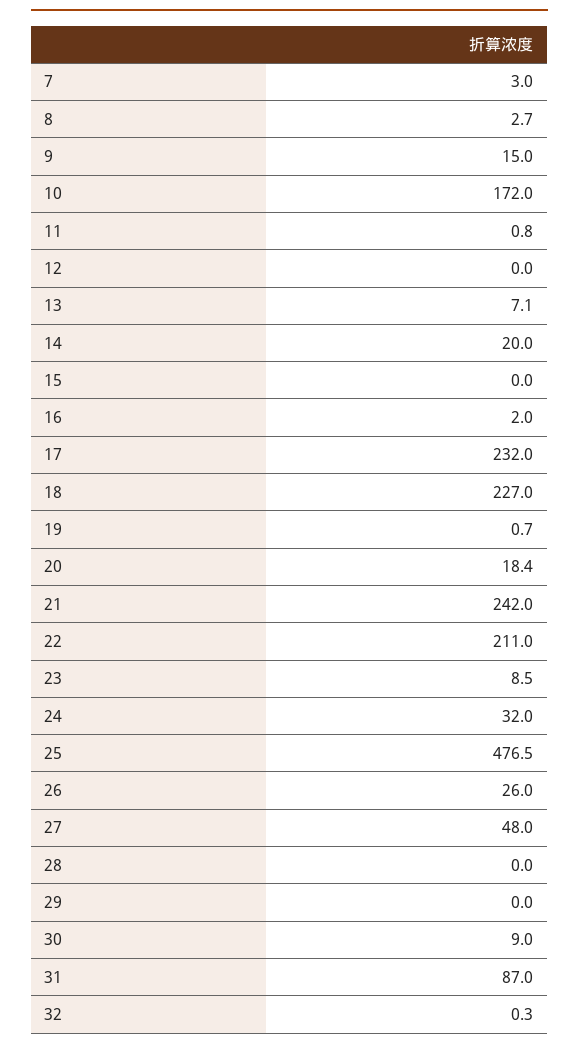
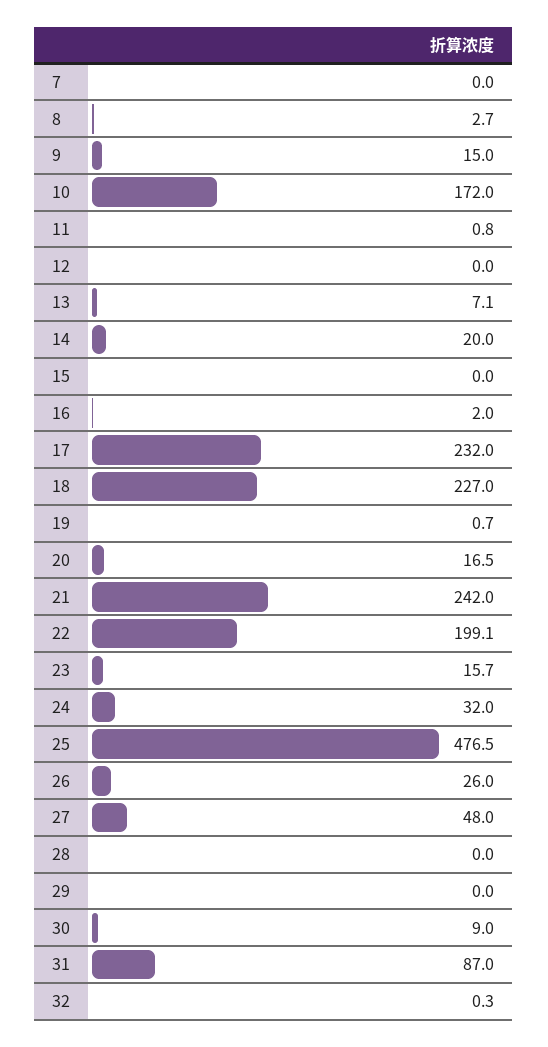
  {
-   "7": 3,
+   "7": 0,
    "8": 2.7,
    "9": 15,
    "10": 172,
    "11": 0.8,
    "12": 0,
    "13": 7.1,
    "14": 20,
    "15": 0,
    "16": 2,
    "17": 232,
    "18": 227,
    "19": 0.7,
-   "20": 18.4,
+   "20": 16.5,
    "21": 242,
-   "22": 211,
+   "22": 199.1,
-   "23": 8.5,
+   "23": 15.7,
    "24": 32,
    "25": 476.5,
    "26": 26,
    "27": 48,
    "28": 0,
    "29": 0,
    "30": 9,
    "31": 87,
    "32": 0.3
  }

